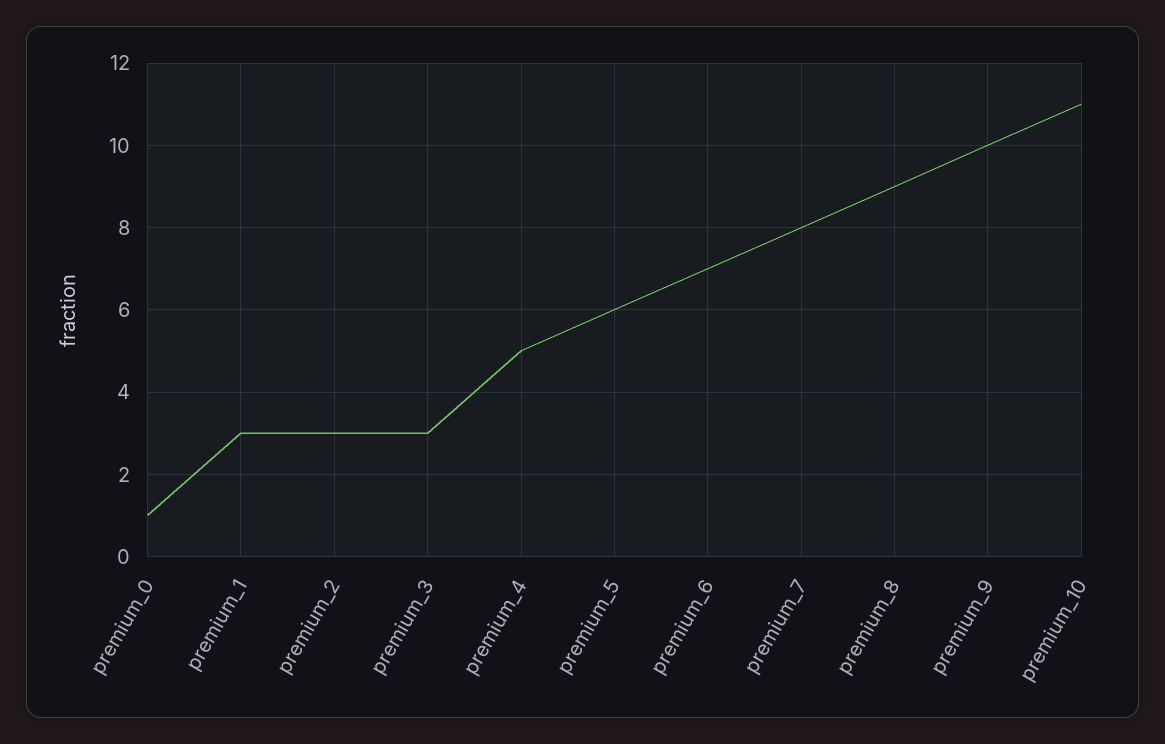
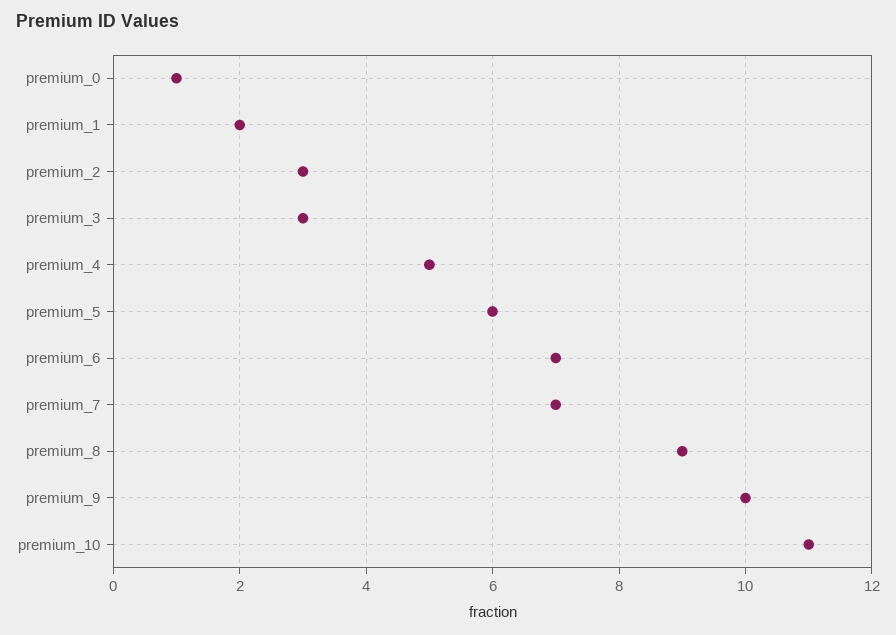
  {
    "premium_0": 1,
-   "premium_1": 3,
+   "premium_1": 2,
    "premium_2": 3,
    "premium_3": 3,
    "premium_4": 5,
    "premium_5": 6,
    "premium_6": 7,
-   "premium_7": 8,
+   "premium_7": 7,
    "premium_8": 9,
    "premium_9": 10,
    "premium_10": 11
  }

